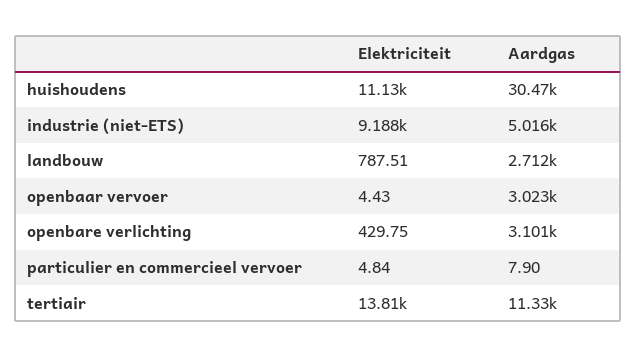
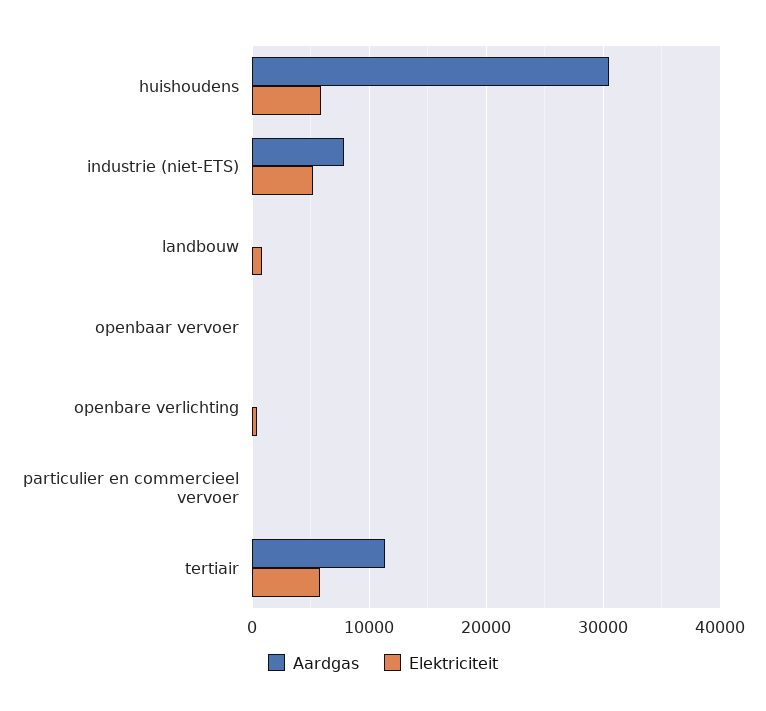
  {
    "Elektriciteit": {
-     "huishoudens": 11130,
+     "huishoudens": 6000,
-     "industrie (niet-ETS)": 9188,
+     "industrie (niet-ETS)": 5000,
      "landbouw": 787.51,
      "openbaar vervoer": 4.43,
      "openbare verlichting": 429.75,
      "particulier en commercieel vervoer": 4.84,
-     "tertiair": 13810
+     "tertiair": 6000
    },
    "Aardgas": {
      "huishoudens": 30470,
-     "industrie (niet-ETS)": 5016,
+     "industrie (niet-ETS)": 8000,
-     "landbouw": 2712,
+     "landbouw": 0,
-     "openbaar vervoer": 3023,
+     "openbaar vervoer": 0,
-     "openbare verlichting": 3101,
+     "openbare verlichting": 0,
      "particulier en commercieel vervoer": 7.9,
      "tertiair": 11330
    }
  }

